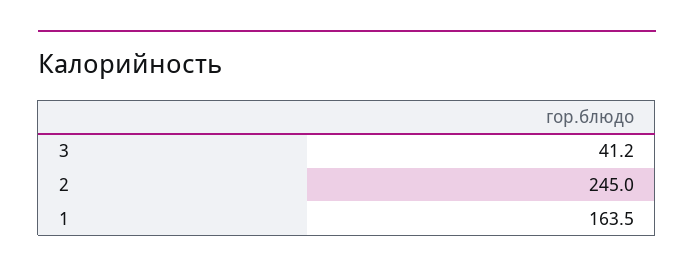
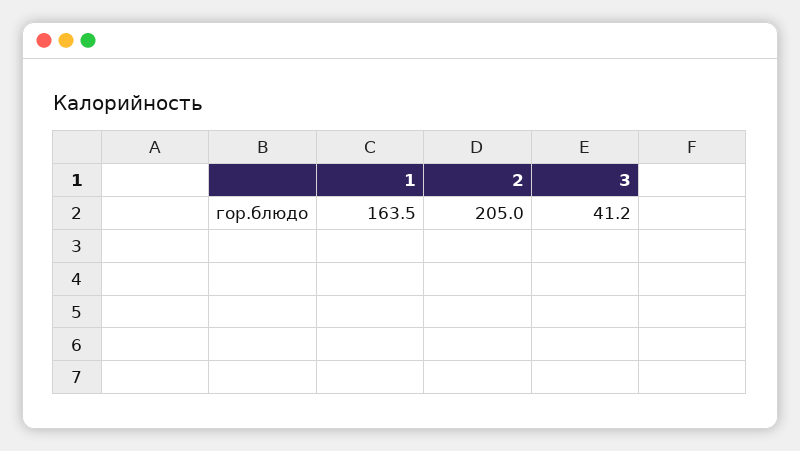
  {
    "3": 41.2,
-   "2": 245,
+   "2": 205,
    "1": 163.5
  }

